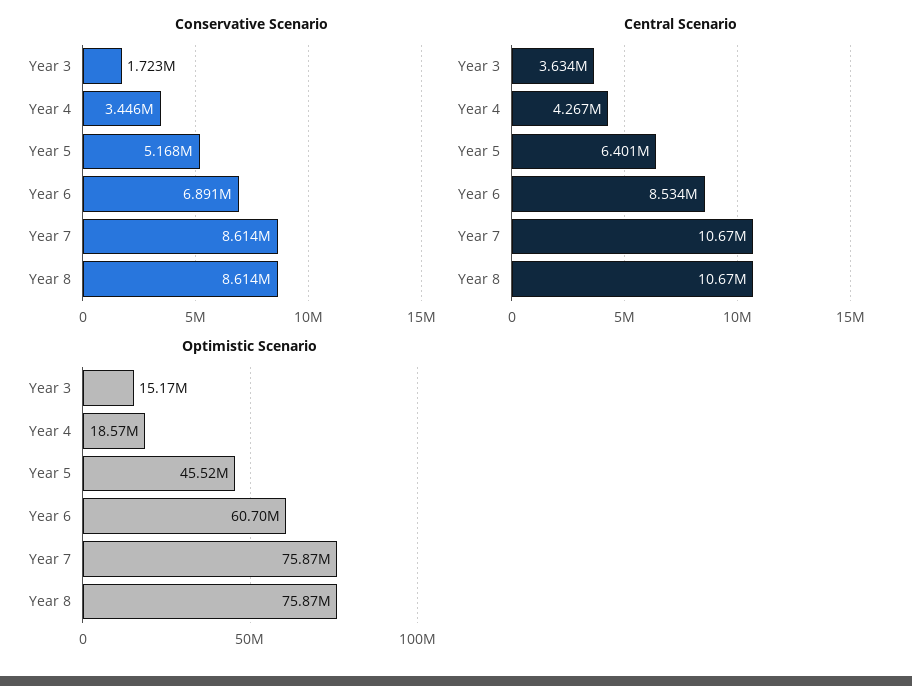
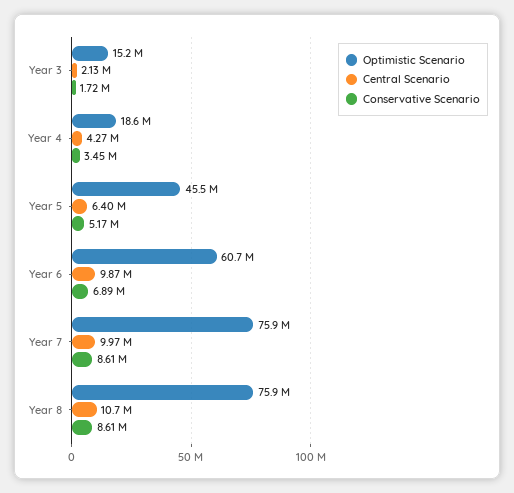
  {
    "Conservative Scenario": {
      "Year 3": 1723000,
      "Year 4": 3446000,
      "Year 5": 5168000,
      "Year 6": 6891000,
      "Year 7": 8614000,
      "Year 8": 8614000
    },
    "Central Scenario": {
-     "Year 3": 3634000,
+     "Year 3": 2130000,
      "Year 4": 4267000,
      "Year 5": 6401000,
-     "Year 6": 8534000,
+     "Year 6": 9870000,
-     "Year 7": 10670000,
+     "Year 7": 9970000,
      "Year 8": 10670000
    },
    "Optimistic Scenario": {
      "Year 3": 15170000,
      "Year 4": 18570000,
      "Year 5": 45520000,
      "Year 6": 60700000,
      "Year 7": 75870000,
      "Year 8": 75870000
    }
  }

